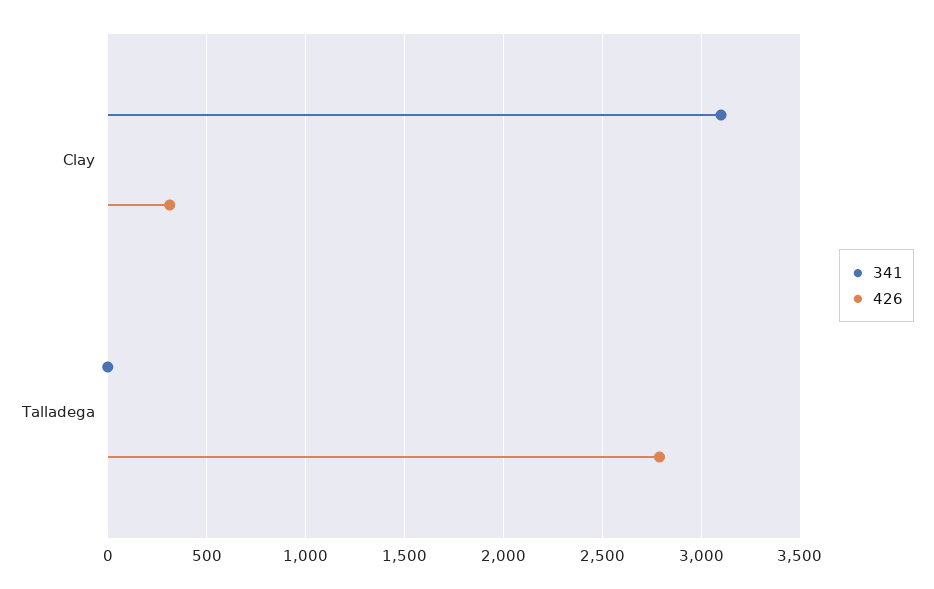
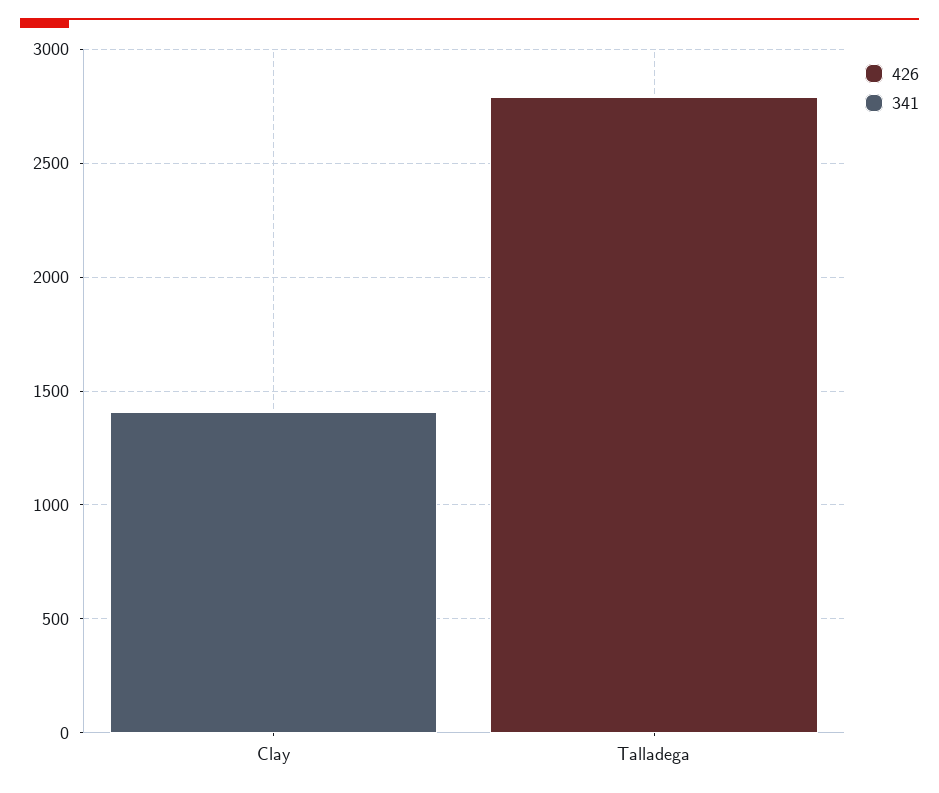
  {
    "341": {
-     "Clay": 3100,
+     "Clay": 1400,
      "Talladega": 0
    },
    "426": {
-     "Clay": 300,
+     "Clay": 0,
      "Talladega": 2800
    }
  }

